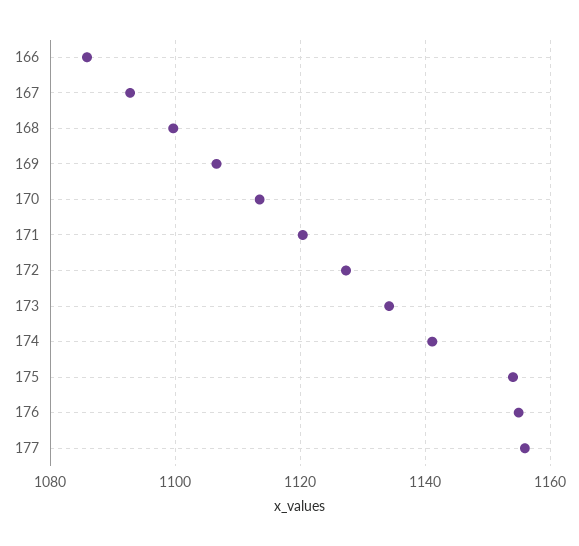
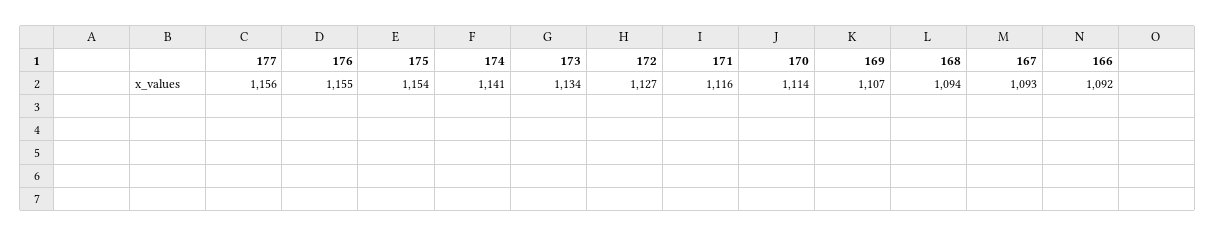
  {
-   "166": 1086,
+   "166": 1092,
    "167": 1093,
-   "168": 1100,
+   "168": 1094,
    "169": 1107,
    "170": 1114,
-   "171": 1120,
+   "171": 1116,
    "172": 1127,
    "173": 1134,
    "174": 1141,
    "175": 1154,
    "176": 1155,
    "177": 1156
  }

